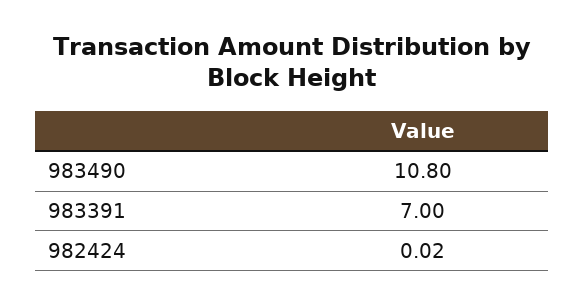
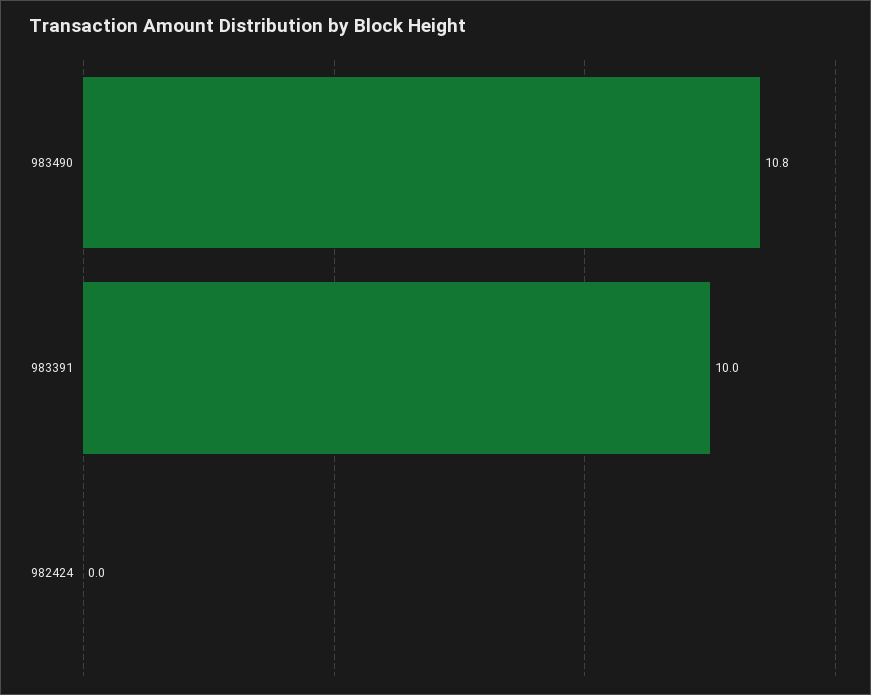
  {
    "983490": 10.8,
-   "983391": 7,
+   "983391": 10,
    "982424": 0.02
  }

